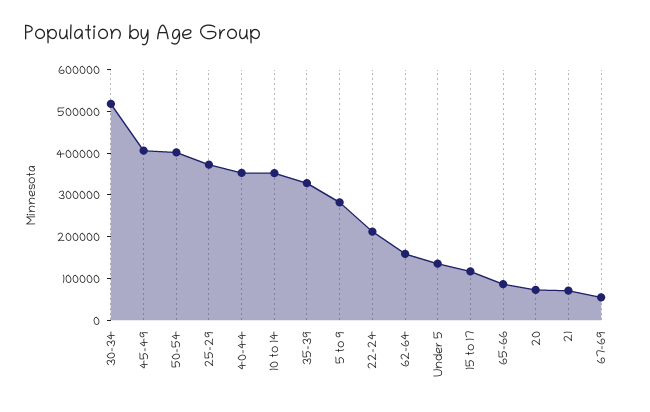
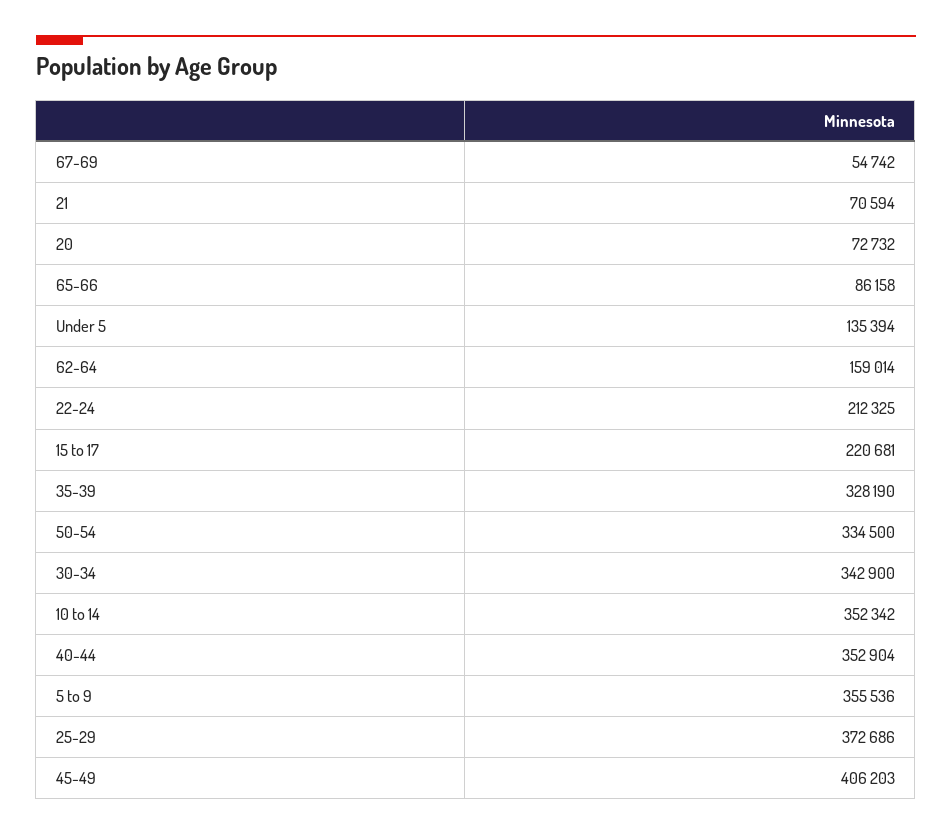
  {
-   "30-34": 520000,
+   "30-34": 342900,
    "45-49": 406203,
-   "50-54": 400000,
+   "50-54": 334500,
    "25-29": 372686,
    "40-44": 352904,
    "10 to 14": 352342,
    "35-39": 328190,
-   "5 to 9": 280000,
+   "5 to 9": 355536,
    "22-24": 212325,
    "62-64": 159014,
    "Under 5": 135394,
-   "15 to 17": 120000,
+   "15 to 17": 220681,
    "65-66": 86158,
    "20": 72732,
    "21": 70594,
    "67-69": 54742
  }

